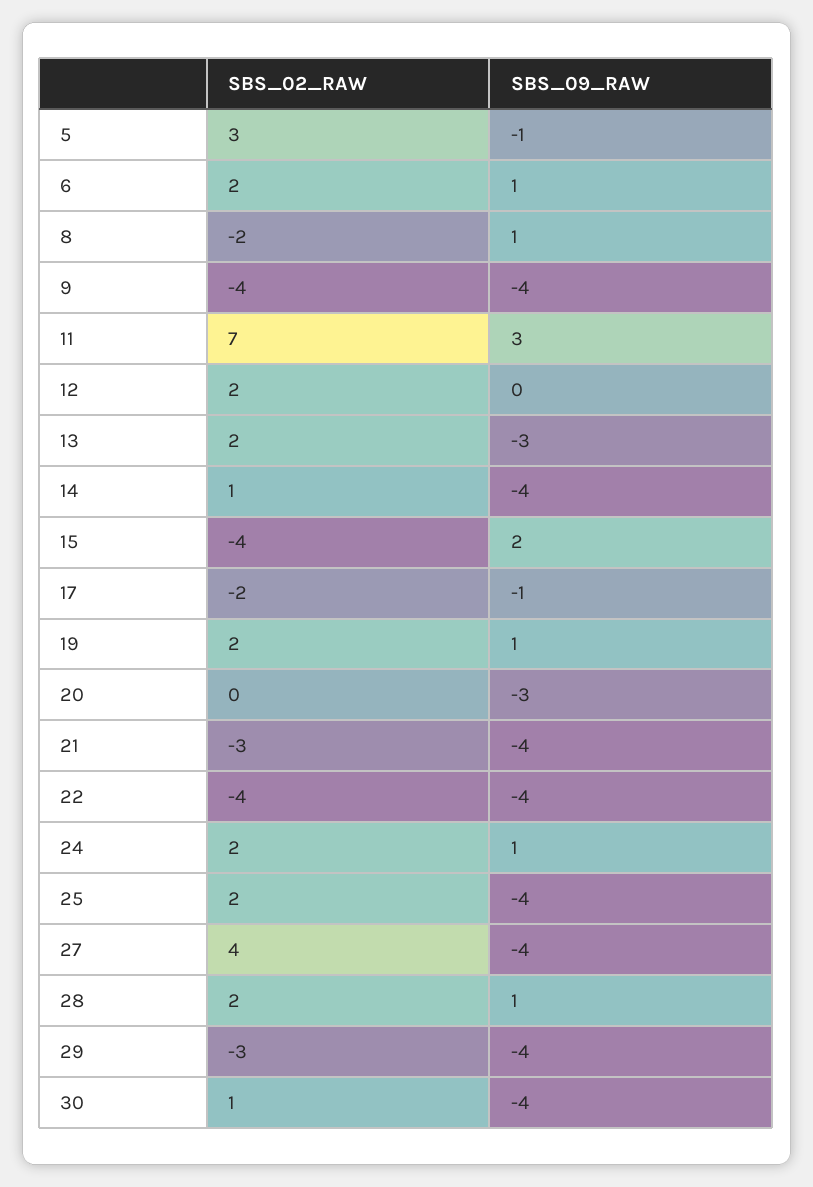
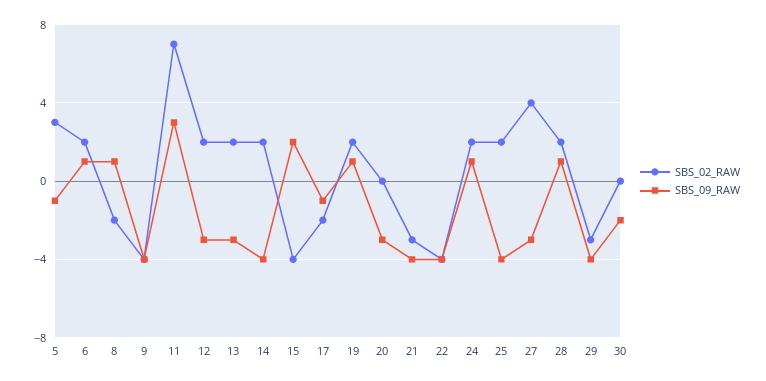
  {
    "SBS_02_RAW": {
      "5": 3,
      "6": 2,
      "8": -2,
      "9": -4,
      "11": 7,
      "12": 2,
      "13": 2,
-     "14": 1,
+     "14": 2,
      "15": -4,
      "17": -2,
      "19": 2,
      "20": 0,
      "21": -3,
      "22": -4,
      "24": 2,
      "25": 2,
      "27": 4,
      "28": 2,
      "29": -3,
-     "30": 1
+     "30": 0
    },
    "SBS_09_RAW": {
      "5": -1,
      "6": 1,
      "8": 1,
      "9": -4,
      "11": 3,
-     "12": 0,
+     "12": -3,
      "13": -3,
      "14": -4,
      "15": 2,
      "17": -1,
      "19": 1,
      "20": -3,
      "21": -4,
      "22": -4,
      "24": 1,
      "25": -4,
-     "27": -4,
+     "27": -3,
      "28": 1,
      "29": -4,
-     "30": -4
+     "30": -2
    }
  }

